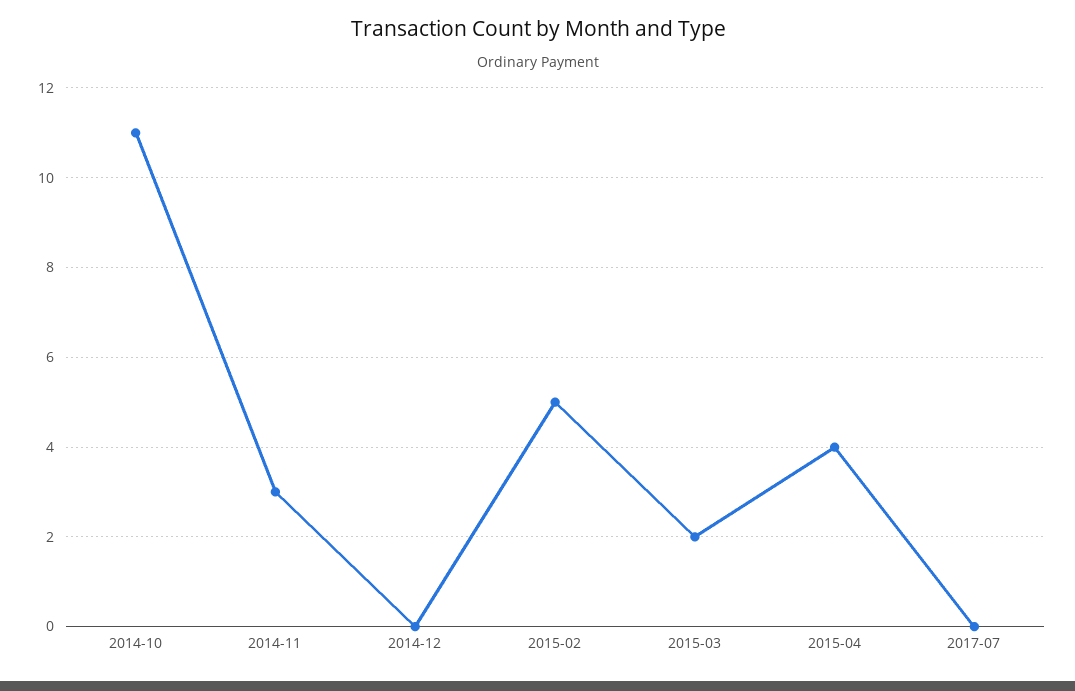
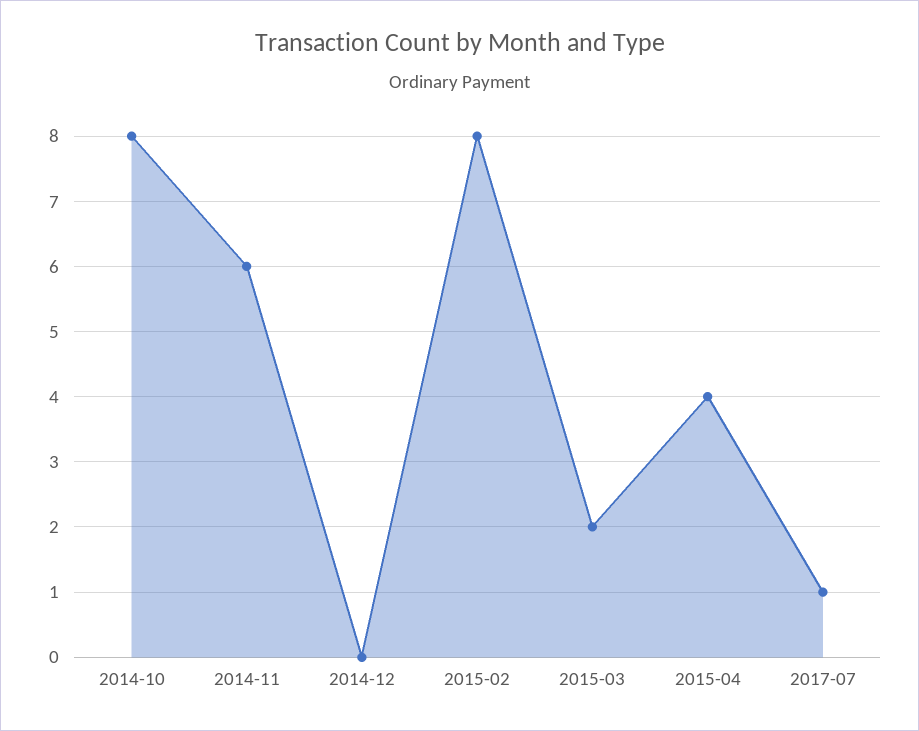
  {
-   "2014-10": 11,
+   "2014-10": 8,
-   "2014-11": 3,
+   "2014-11": 6,
    "2014-12": 0,
-   "2015-02": 5,
+   "2015-02": 8,
    "2015-03": 2,
    "2015-04": 4,
-   "2017-07": 0
+   "2017-07": 1
  }

